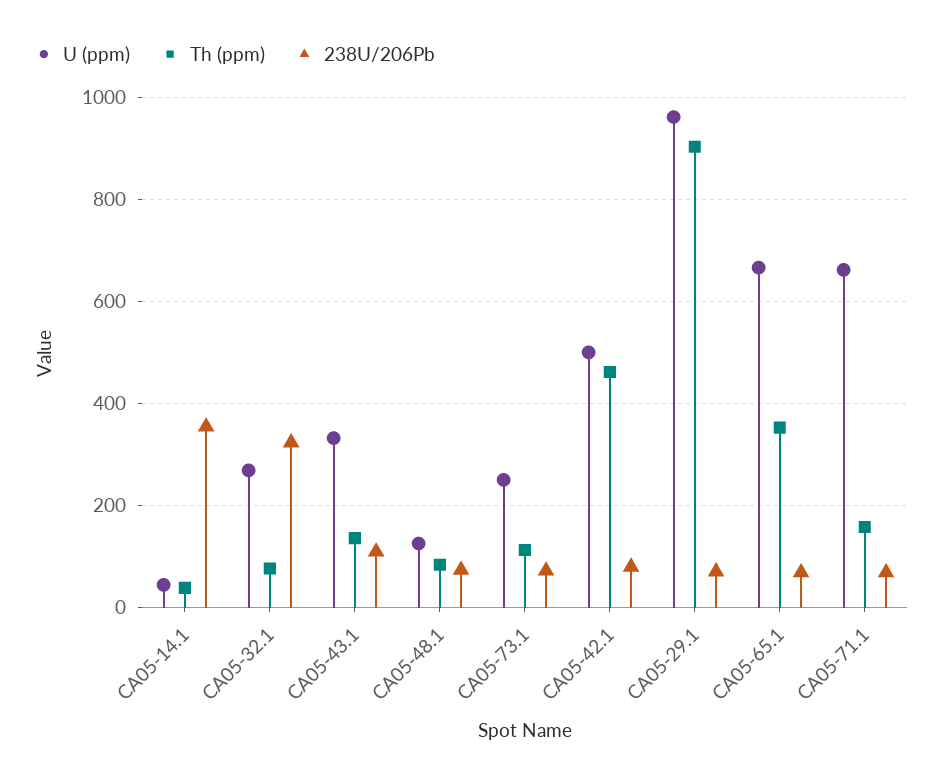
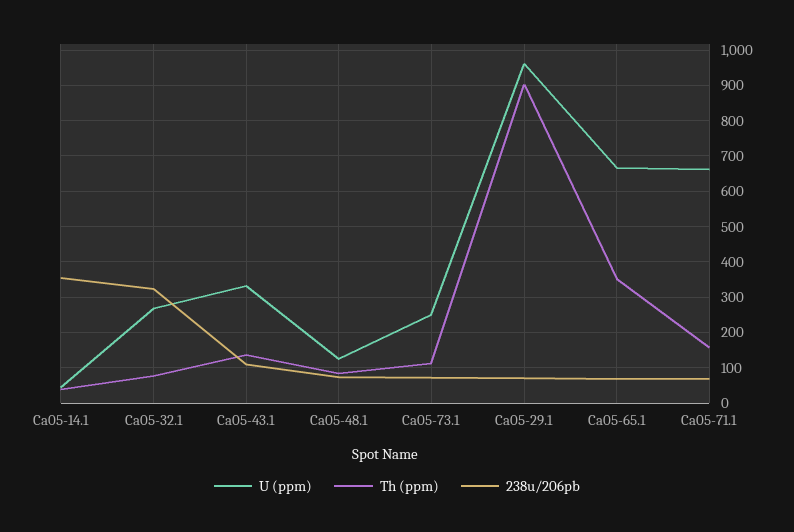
  {
    "U (ppm)": {
      "CA05-14.1": 40,
      "CA05-32.1": 260,
      "CA05-43.1": 340,
      "CA05-48.1": 120,
      "CA05-73.1": 260,
-     "CA05-42.1": 500,
      "CA05-29.1": 960,
      "CA05-65.1": 660,
      "CA05-71.1": 660
    },
    "Th (ppm)": {
      "CA05-14.1": 40,
      "CA05-32.1": 80,
      "CA05-43.1": 140,
      "CA05-48.1": 80,
      "CA05-73.1": 120,
-     "CA05-42.1": 460,
      "CA05-29.1": 900,
      "CA05-65.1": 360,
      "CA05-71.1": 160
    },
    "238U/206Pb": {
      "CA05-14.1": 360,
      "CA05-32.1": 320,
      "CA05-43.1": 100,
      "CA05-48.1": 80,
      "CA05-73.1": 80,
-     "CA05-42.1": 80,
      "CA05-29.1": 80,
      "CA05-65.1": 60,
      "CA05-71.1": 60
    }
  }

